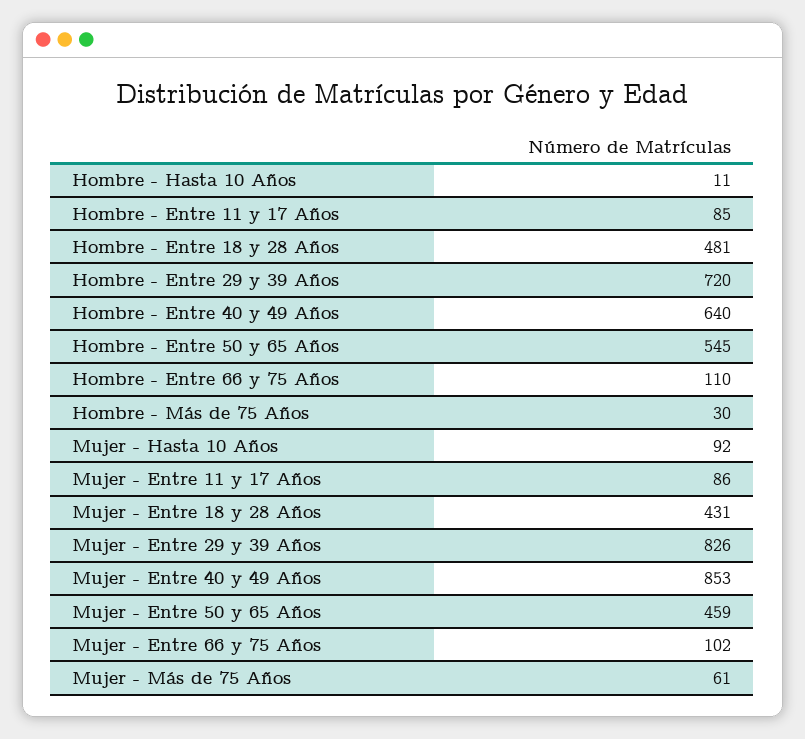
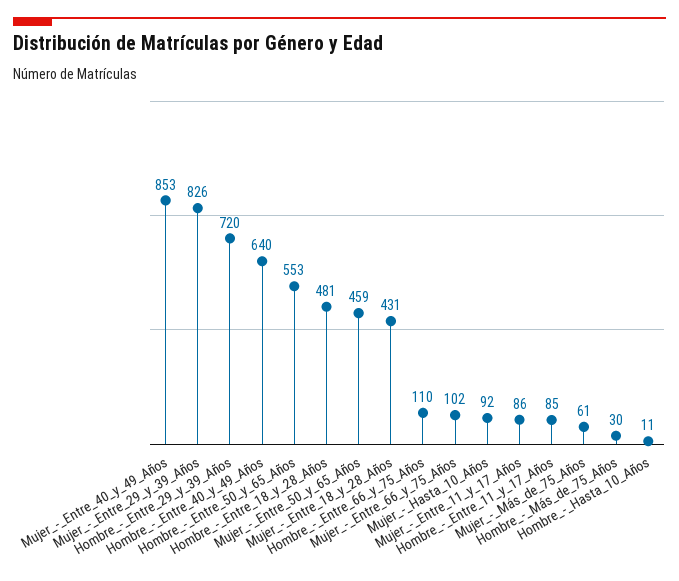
  {
    "Hombre - Hasta 10 Años": 11,
    "Hombre - Entre 11 y 17 Años": 85,
    "Hombre - Entre 18 y 28 Años": 481,
    "Hombre - Entre 29 y 39 Años": 720,
    "Hombre - Entre 40 y 49 Años": 640,
-   "Hombre - Entre 50 y 65 Años": 545,
+   "Hombre - Entre 50 y 65 Años": 553,
    "Hombre - Entre 66 y 75 Años": 110,
    "Hombre - Más de 75 Años": 30,
    "Mujer - Hasta 10 Años": 92,
    "Mujer - Entre 11 y 17 Años": 86,
    "Mujer - Entre 18 y 28 Años": 431,
    "Mujer - Entre 29 y 39 Años": 826,
    "Mujer - Entre 40 y 49 Años": 853,
    "Mujer - Entre 50 y 65 Años": 459,
    "Mujer - Entre 66 y 75 Años": 102,
    "Mujer - Más de 75 Años": 61
  }

